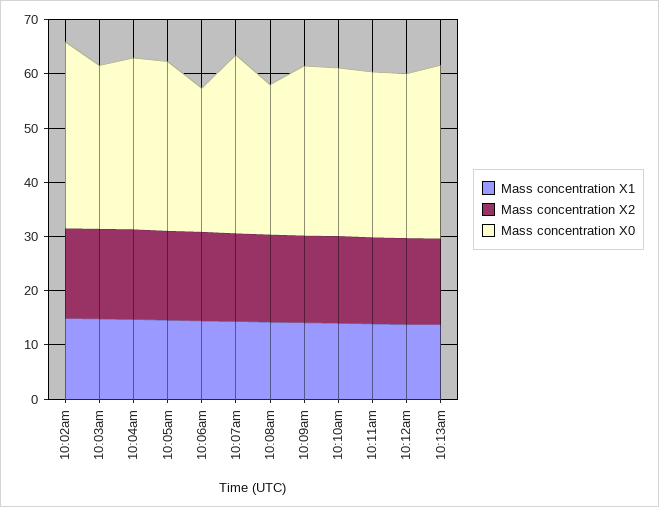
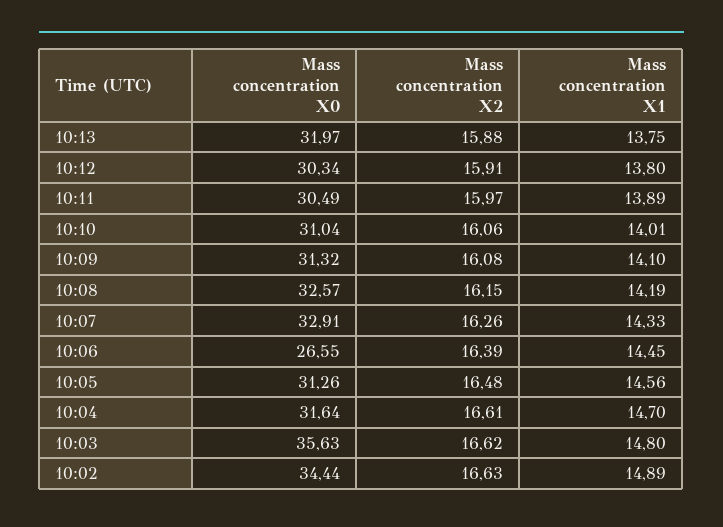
  {
    "Mass concentration X1": {
      "10:02am": 14.89,
      "10:03am": 14.8,
      "10:04am": 14.7,
      "10:05am": 14.56,
      "10:06am": 14.45,
      "10:07am": 14.33,
      "10:08am": 14.19,
      "10:09am": 14.1,
      "10:10am": 14.01,
      "10:11am": 13.89,
      "10:12am": 13.8,
      "10:13am": 13.75
    },
    "Mass concentration X2": {
      "10:02am": 16.63,
      "10:03am": 16.62,
      "10:04am": 16.61,
      "10:05am": 16.48,
      "10:06am": 16.39,
      "10:07am": 16.26,
      "10:08am": 16.15,
      "10:09am": 16.08,
      "10:10am": 16.06,
      "10:11am": 15.97,
      "10:12am": 15.91,
      "10:13am": 15.88
    },
    "Mass concentration X0": {
      "10:02am": 34.44,
-     "10:03am": 30,
+     "10:03am": 35.63,
      "10:04am": 31.64,
      "10:05am": 31.26,
      "10:06am": 26.55,
      "10:07am": 32.91,
-     "10:08am": 28,
+     "10:08am": 32.57,
      "10:09am": 31.32,
      "10:10am": 31.04,
      "10:11am": 30.49,
      "10:12am": 30.34,
      "10:13am": 31.97
    }
  }

